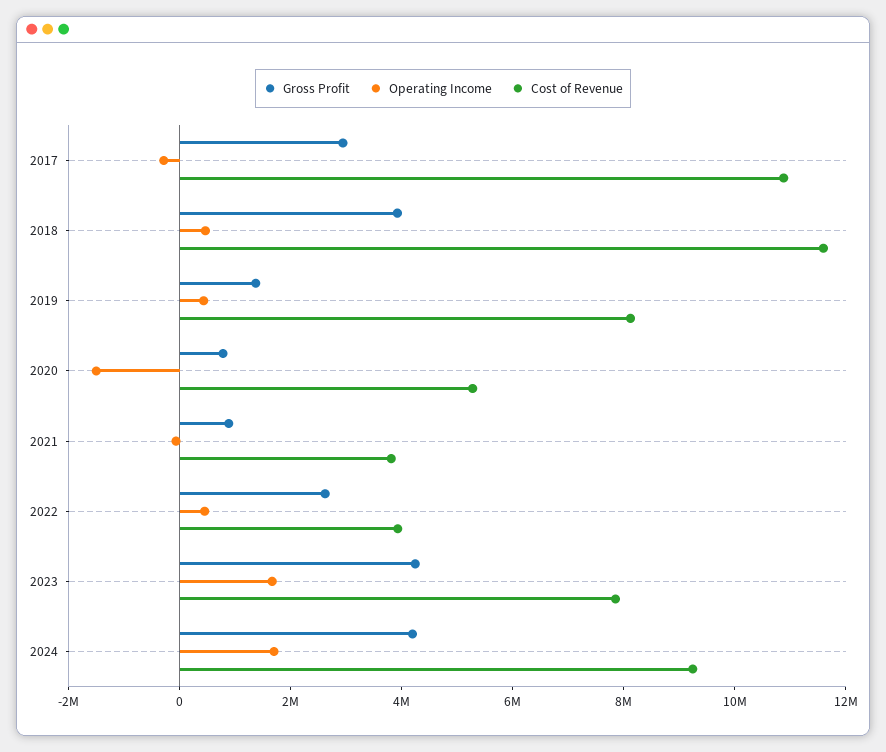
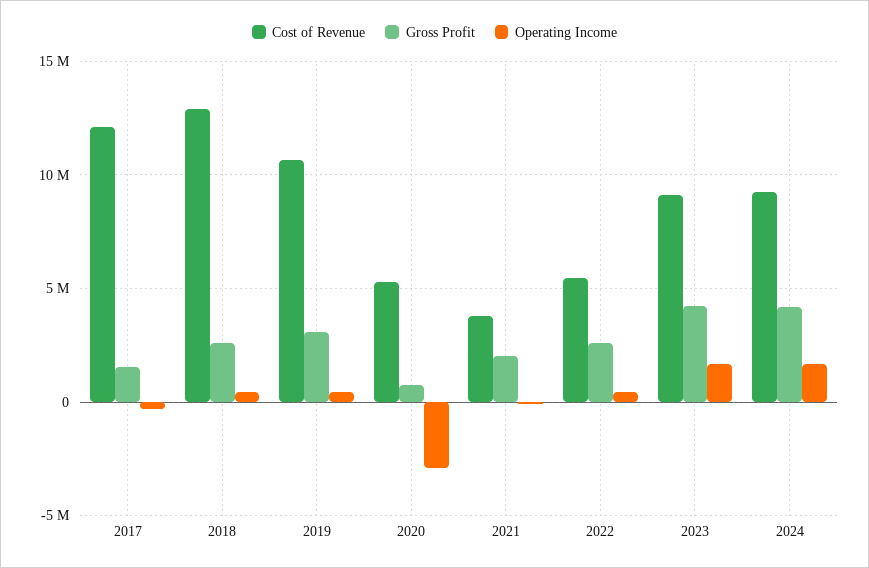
  {
    "Gross Profit": {
-     "2017": 3000000,
+     "2017": 1500000,
-     "2018": 4000000,
+     "2018": 2500000,
-     "2019": 1500000,
+     "2019": 3000000,
      "2020": 1000000,
-     "2021": 1000000,
+     "2021": 2000000,
      "2022": 2500000,
      "2023": 4000000,
      "2024": 4000000
    },
    "Operating Income": {
      "2017": -500000,
      "2018": 500000,
      "2019": 500000,
-     "2020": -1500000,
+     "2020": -3000000,
      "2021": 0,
      "2022": 500000,
      "2023": 1500000,
      "2024": 1500000
    },
    "Cost of Revenue": {
-     "2017": 11000000,
+     "2017": 12000000,
-     "2018": 11500000,
+     "2018": 13000000,
-     "2019": 8000000,
+     "2019": 10500000,
      "2020": 5500000,
      "2021": 4000000,
-     "2022": 4000000,
+     "2022": 5500000,
-     "2023": 8000000,
+     "2023": 9000000,
      "2024": 9000000
    }
  }

